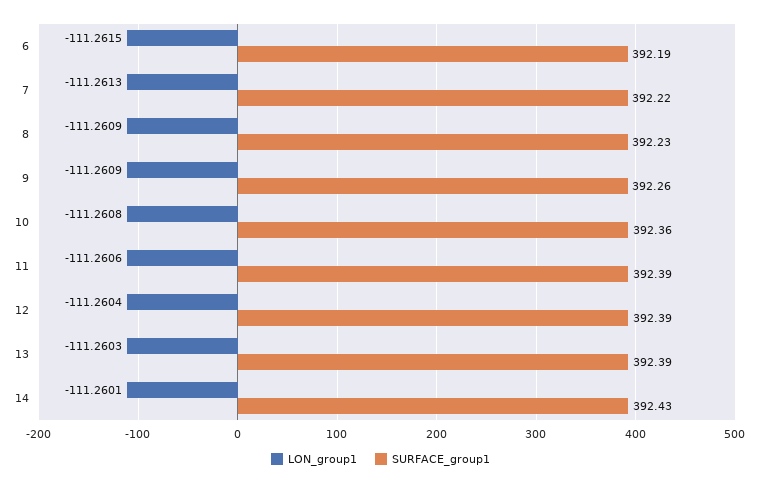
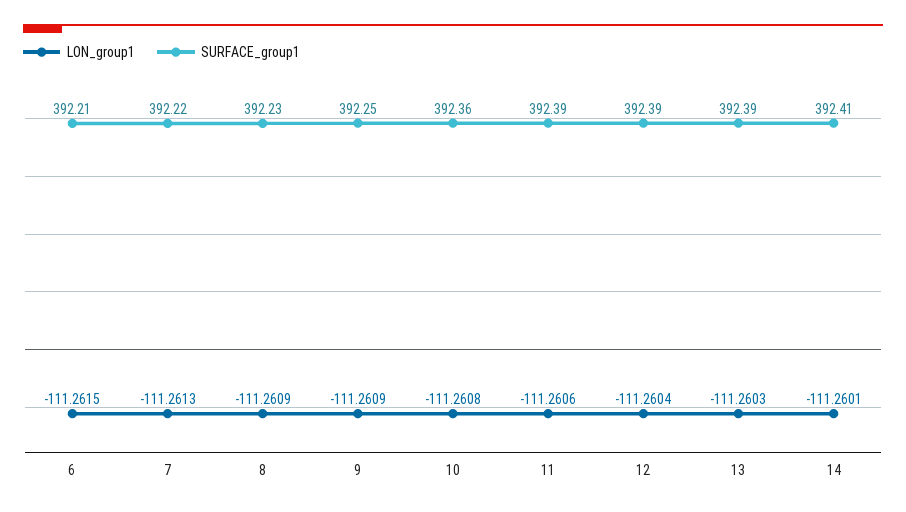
  {
    "LON_group1": {
      "6": -111.2615,
      "7": -111.2613,
      "8": -111.2609,
      "9": -111.2609,
      "10": -111.2608,
      "11": -111.2606,
      "12": -111.2604,
      "13": -111.2603,
      "14": -111.2601
    },
    "SURFACE_group1": {
-     "6": 392.19,
+     "6": 392.21,
      "7": 392.22,
      "8": 392.23,
-     "9": 392.26,
+     "9": 392.25,
      "10": 392.36,
      "11": 392.39,
      "12": 392.39,
      "13": 392.39,
-     "14": 392.43
+     "14": 392.41
    }
  }

